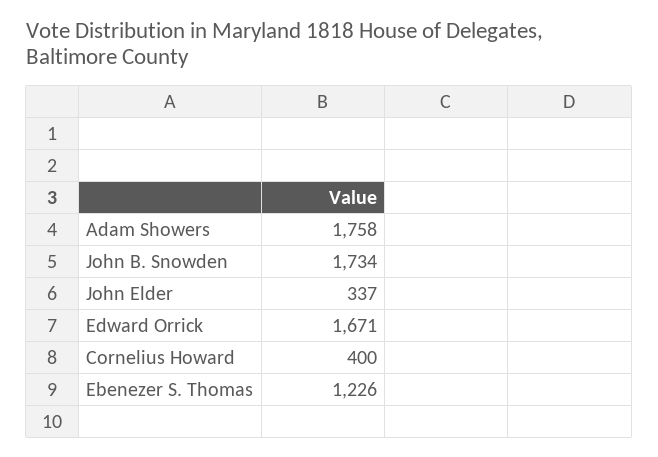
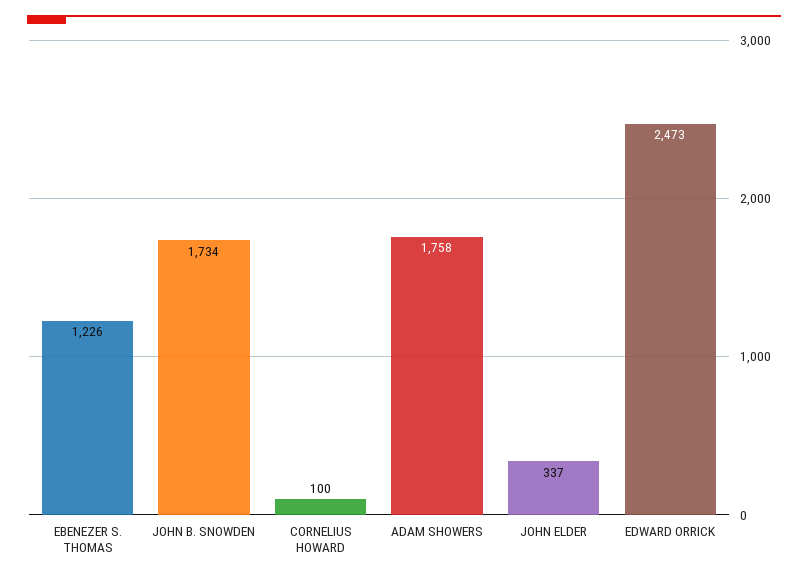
  {
    "Adam Showers": 1758,
    "John B. Snowden": 1734,
    "John Elder": 337,
-   "Edward Orrick": 1671,
+   "Edward Orrick": 2473,
-   "Cornelius Howard": 400,
+   "Cornelius Howard": 100,
    "Ebenezer S. Thomas": 1226
  }

